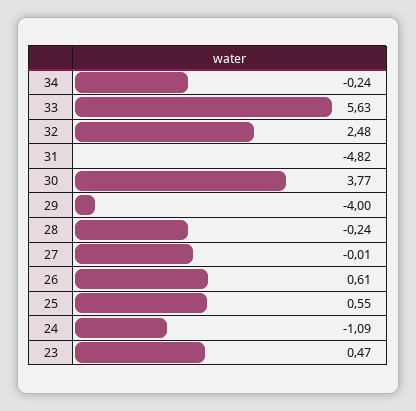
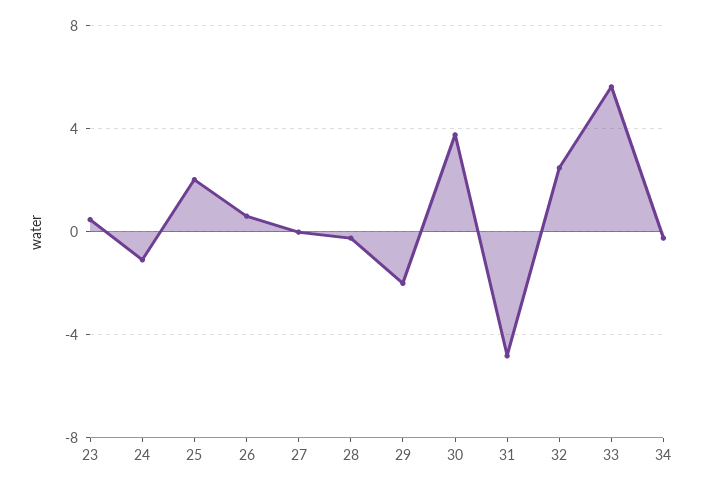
  {
    "34": -0.24,
    "33": 5.63,
    "32": 2.48,
    "31": -4.82,
    "30": 3.77,
-   "29": -4,
+   "29": -2,
    "28": -0.24,
    "27": -0.01,
    "26": 0.61,
-   "25": 0.55,
+   "25": 2,
    "24": -1.09,
    "23": 0.47
  }

